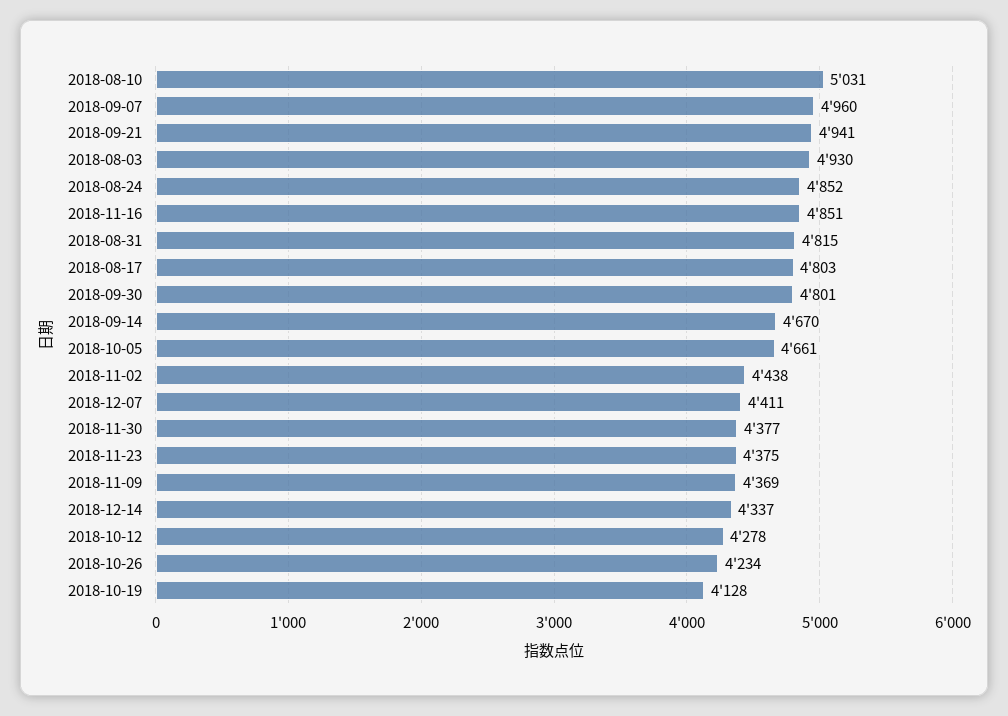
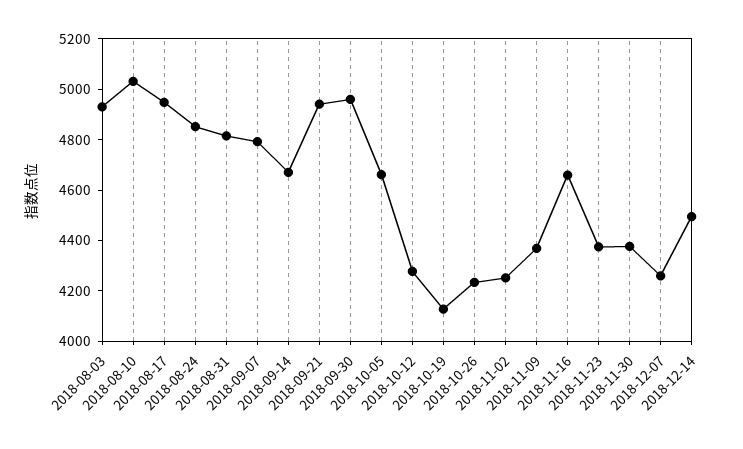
  {
    "2018-08-10": 5031,
-   "2018-09-07": 4960,
+   "2018-09-07": 4800,
    "2018-09-21": 4941,
    "2018-08-03": 4930,
    "2018-08-24": 4852,
-   "2018-11-16": 4851,
+   "2018-11-16": 4650,
    "2018-08-31": 4815,
-   "2018-08-17": 4803,
+   "2018-08-17": 4950,
-   "2018-09-30": 4801,
+   "2018-09-30": 4950,
    "2018-09-14": 4670,
    "2018-10-05": 4661,
-   "2018-11-02": 4438,
+   "2018-11-02": 4250,
-   "2018-12-07": 4411,
+   "2018-12-07": 4250,
    "2018-11-30": 4377,
    "2018-11-23": 4375,
    "2018-11-09": 4369,
-   "2018-12-14": 4337,
+   "2018-12-14": 4500,
    "2018-10-12": 4278,
    "2018-10-26": 4234,
    "2018-10-19": 4128
  }

